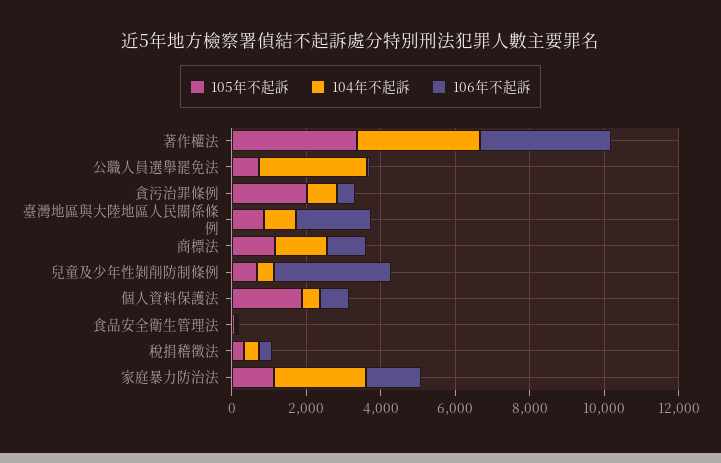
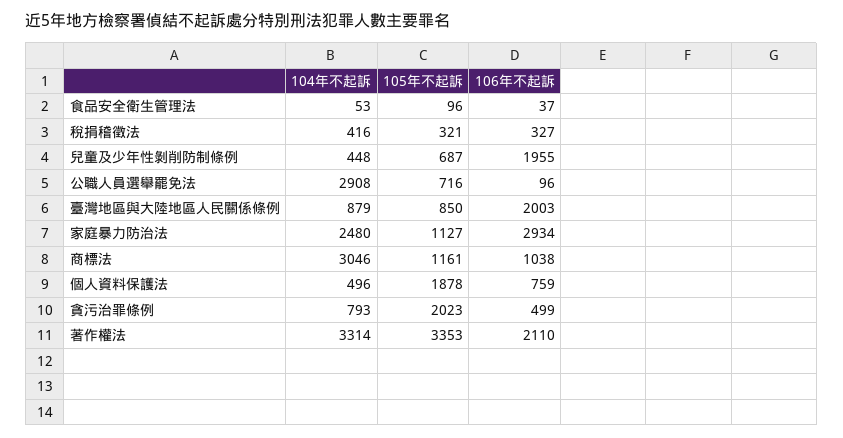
  {
    "105年不起訴": {
      "著作權法": 3353,
      "公職人員選舉罷免法": 716,
      "貪污治罪條例": 2023,
      "臺灣地區與大陸地區人民關係條例": 850,
      "商標法": 1161,
      "兒童及少年性剝削防制條例": 687,
      "個人資料保護法": 1878,
      "食品安全衛生管理法": 96,
      "稅捐稽徵法": 321,
      "家庭暴力防治法": 1127
    },
    "104年不起訴": {
      "著作權法": 3314,
      "公職人員選舉罷免法": 2908,
      "貪污治罪條例": 793,
      "臺灣地區與大陸地區人民關係條例": 879,
-     "商標法": 1500,
+     "商標法": 3046,
      "兒童及少年性剝削防制條例": 448,
      "個人資料保護法": 496,
      "食品安全衛生管理法": 53,
      "稅捐稽徵法": 416,
      "家庭暴力防治法": 2480
    },
    "106年不起訴": {
-     "著作權法": 3500,
+     "著作權法": 2110,
      "公職人員選舉罷免法": 96,
      "貪污治罪條例": 499,
      "臺灣地區與大陸地區人民關係條例": 2003,
      "商標法": 1038,
-     "兒童及少年性剝削防制條例": 3000,
+     "兒童及少年性剝削防制條例": 1955,
      "個人資料保護法": 759,
      "食品安全衛生管理法": 37,
      "稅捐稽徵法": 327,
-     "家庭暴力防治法": 1500
+     "家庭暴力防治法": 2934
    }
  }

